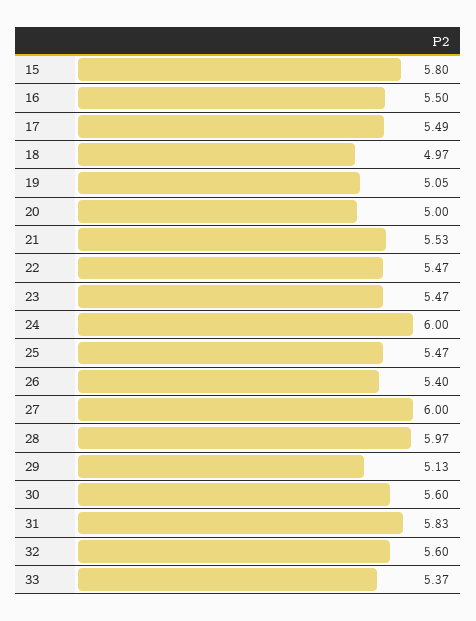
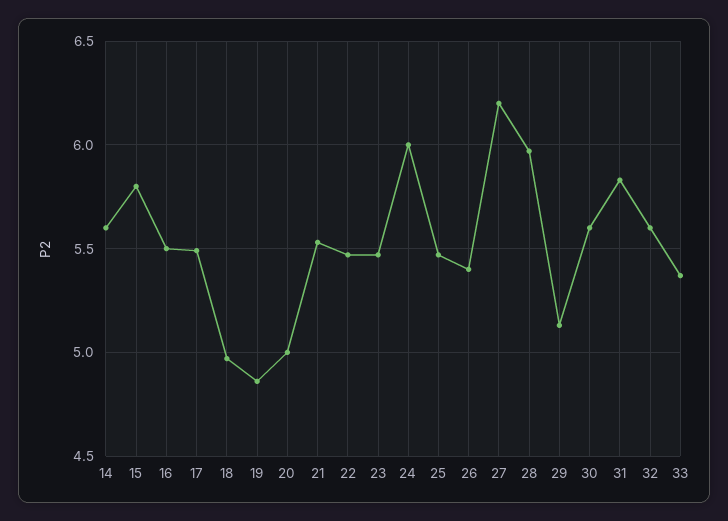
  {
    "15": 5.8,
    "16": 5.5,
    "17": 5.49,
    "18": 4.97,
-   "19": 5.05,
+   "19": 4.85,
    "20": 5,
    "21": 5.53,
    "22": 5.47,
    "23": 5.47,
    "24": 6,
    "25": 5.47,
    "26": 5.4,
-   "27": 6,
+   "27": 6.2,
    "28": 5.97,
    "29": 5.13,
    "30": 5.6,
    "31": 5.83,
    "32": 5.6,
-   "33": 5.37
+   "33": 5.37,
+   "14": 5.6
  }

